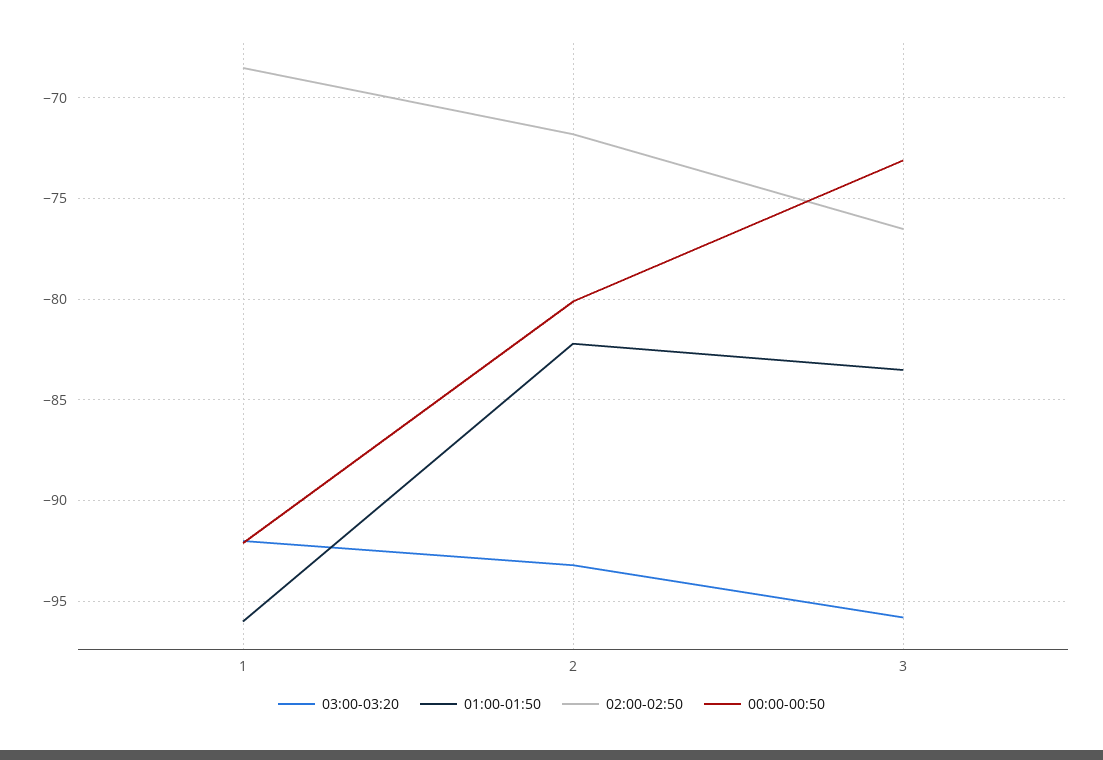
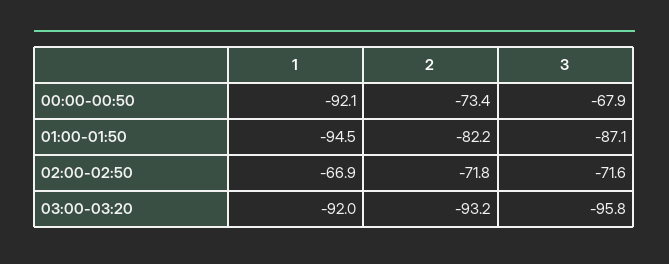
  {
    "03:00-03:20": {
      "1": -92,
      "2": -93.2,
      "3": -95.8
    },
    "01:00-01:50": {
-     "1": -96,
+     "1": -94.5,
      "2": -82.2,
-     "3": -83.5
+     "3": -87.1
    },
    "02:00-02:50": {
-     "1": -68.5,
+     "1": -66.9,
      "2": -71.8,
-     "3": -76.5
+     "3": -71.6
    },
    "00:00-00:50": {
      "1": -92.1,
-     "2": -80,
+     "2": -73.4,
-     "3": -73
+     "3": -67.9
    }
  }

